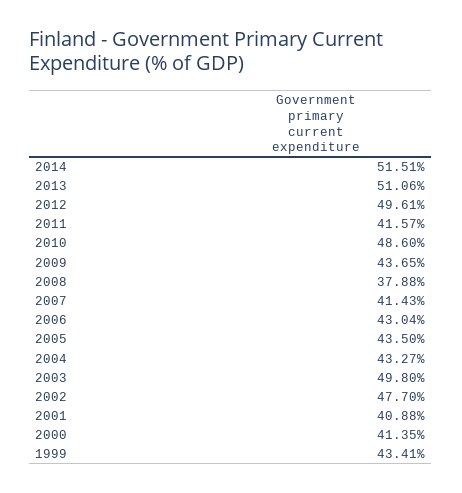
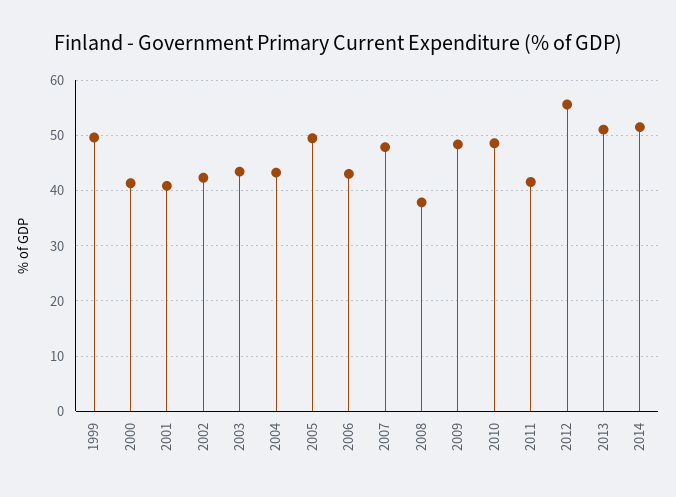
  {
    "2014": 51.51,
    "2013": 51.06,
-   "2012": 49.61,
+   "2012": 56,
    "2011": 41.57,
    "2010": 48.6,
-   "2009": 43.65,
+   "2009": 48,
    "2008": 37.88,
-   "2007": 41.43,
+   "2007": 48,
    "2006": 43.04,
-   "2005": 43.5,
+   "2005": 50,
    "2004": 43.27,
-   "2003": 49.8,
+   "2003": 44,
-   "2002": 47.7,
+   "2002": 42,
    "2001": 40.88,
    "2000": 41.35,
-   "1999": 43.41
+   "1999": 50
  }

